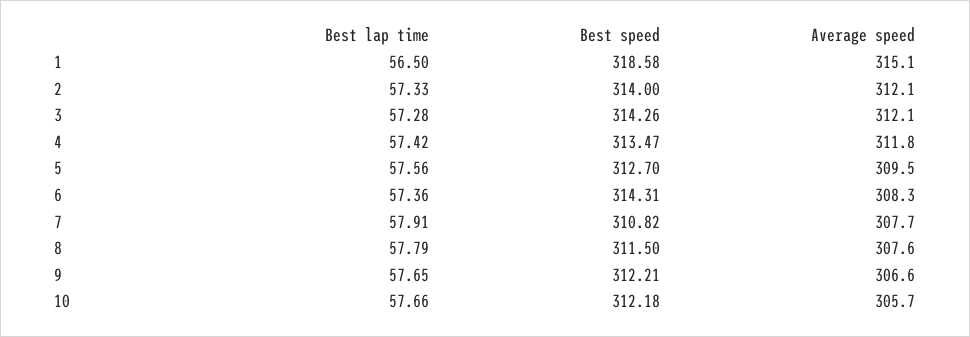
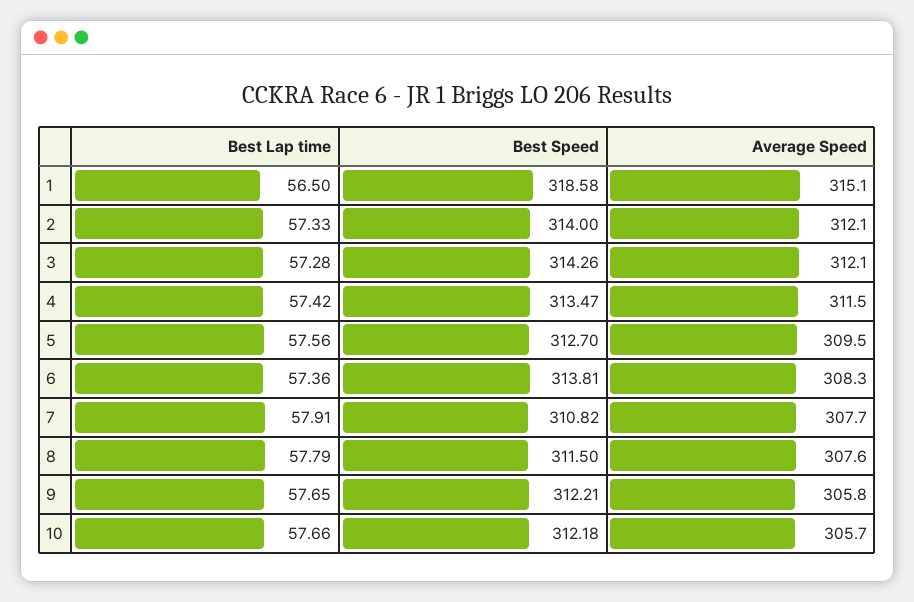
  {
    "Best lap time": {
      "1": 56.5,
      "2": 57.33,
      "3": 57.28,
      "4": 57.42,
      "5": 57.56,
      "6": 57.36,
      "7": 57.91,
      "8": 57.79,
      "9": 57.65,
      "10": 57.66
    },
    "Best speed": {
      "1": 318.58,
      "2": 314,
      "3": 314.26,
      "4": 313.47,
      "5": 312.7,
-     "6": 314.31,
+     "6": 313.81,
      "7": 310.82,
      "8": 311.5,
      "9": 312.21,
      "10": 312.18
    },
    "Average speed": {
      "1": 315.1,
      "2": 312.1,
      "3": 312.1,
-     "4": 311.8,
+     "4": 311.5,
      "5": 309.5,
      "6": 308.3,
      "7": 307.7,
      "8": 307.6,
-     "9": 306.6,
+     "9": 305.8,
      "10": 305.7
    }
  }

